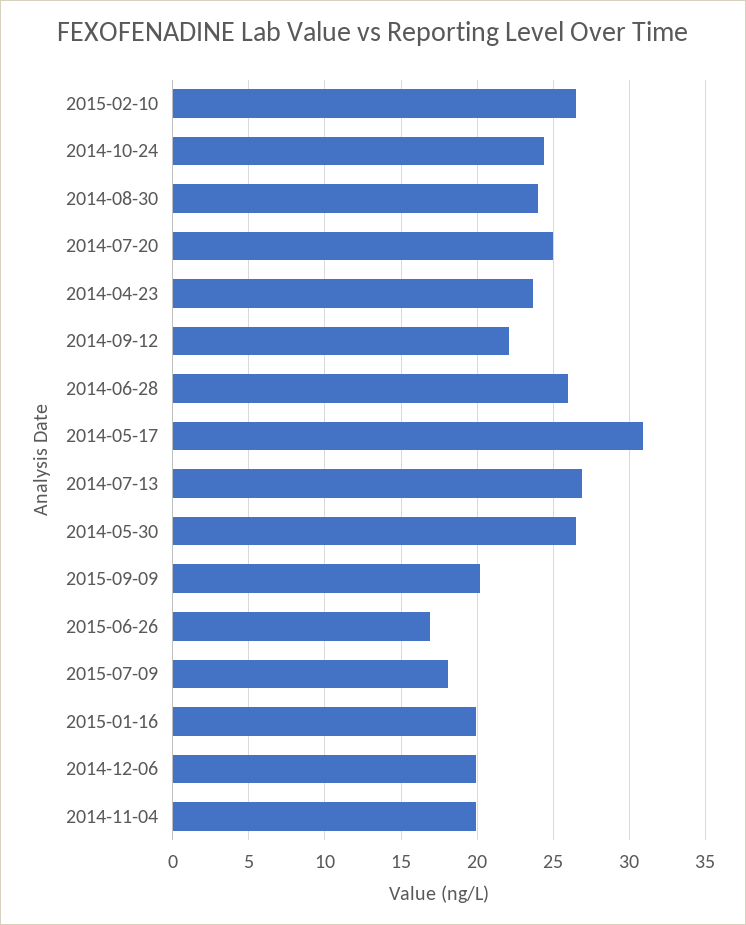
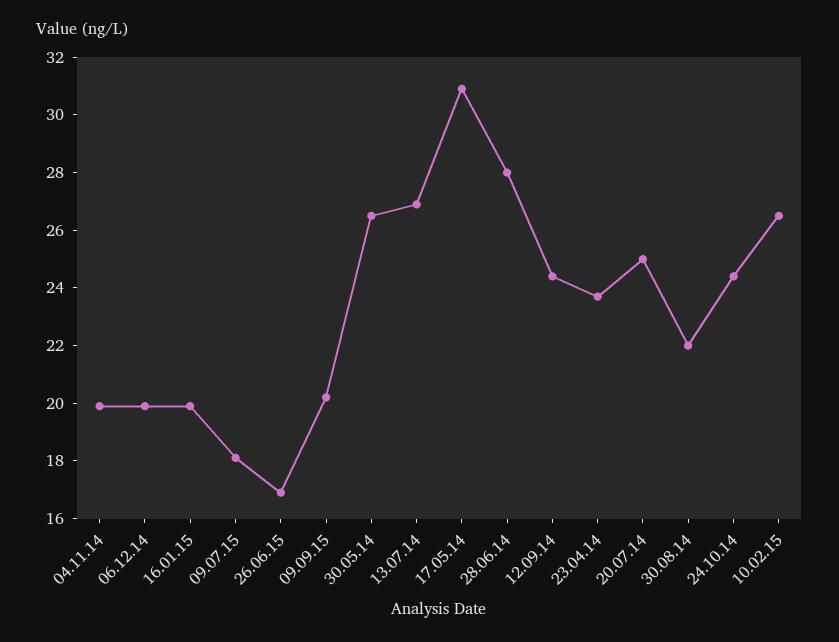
  {
    "2015-02-10": 26.5,
    "2014-10-24": 24.5,
-   "2014-08-30": 24,
+   "2014-08-30": 22,
    "2014-07-20": 25,
    "2014-04-23": 23.5,
-   "2014-09-12": 22,
+   "2014-09-12": 24.5,
-   "2014-06-28": 26,
+   "2014-06-28": 28,
    "2014-05-17": 31,
    "2014-07-13": 27,
    "2014-05-30": 26.5,
    "2015-09-09": 20,
    "2015-06-26": 17,
    "2015-07-09": 18,
    "2015-01-16": 20,
    "2014-12-06": 20,
    "2014-11-04": 20
  }

